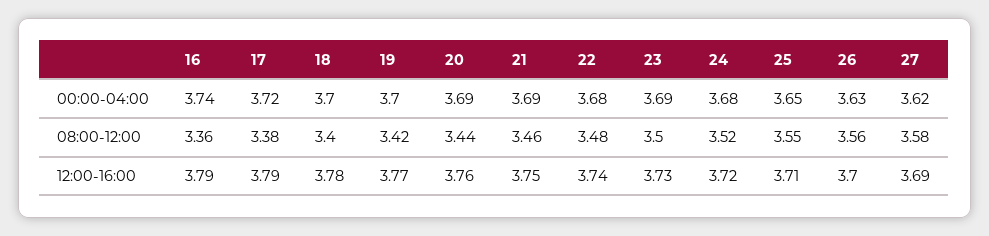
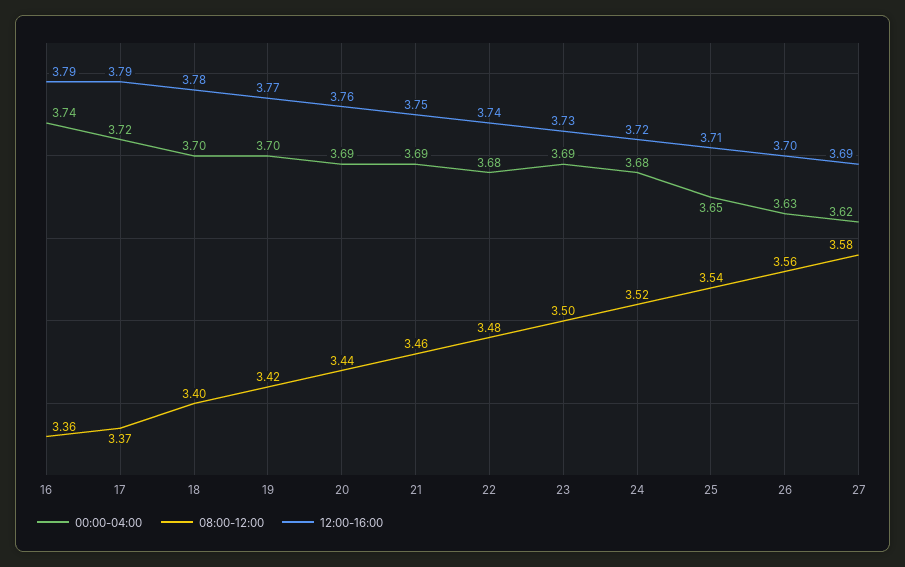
  {
    "00:00-04:00": {
      "16": 3.74,
      "17": 3.72,
      "18": 3.7,
      "19": 3.7,
      "20": 3.69,
      "21": 3.69,
      "22": 3.68,
      "23": 3.69,
      "24": 3.68,
      "25": 3.65,
      "26": 3.63,
      "27": 3.62
    },
    "08:00-12:00": {
      "16": 3.36,
-     "17": 3.38,
+     "17": 3.37,
      "18": 3.4,
      "19": 3.42,
      "20": 3.44,
      "21": 3.46,
      "22": 3.48,
      "23": 3.5,
      "24": 3.52,
-     "25": 3.55,
+     "25": 3.54,
      "26": 3.56,
      "27": 3.58
    },
    "12:00-16:00": {
      "16": 3.79,
      "17": 3.79,
      "18": 3.78,
      "19": 3.77,
      "20": 3.76,
      "21": 3.75,
      "22": 3.74,
      "23": 3.73,
      "24": 3.72,
      "25": 3.71,
      "26": 3.7,
      "27": 3.69
    }
  }

